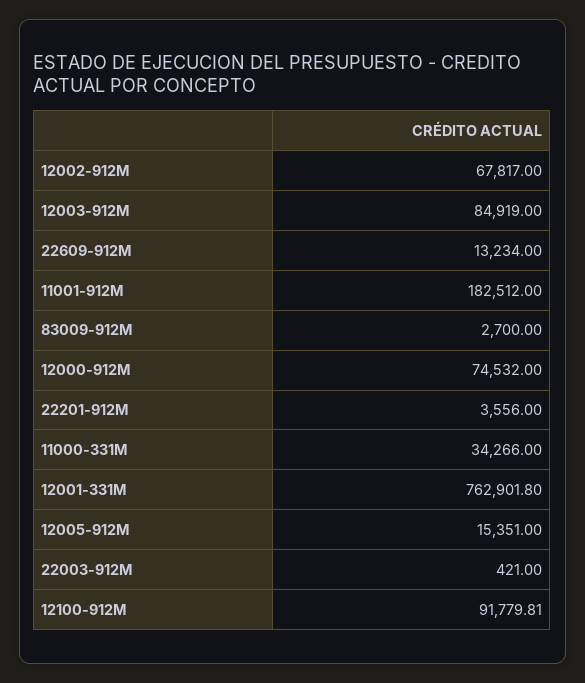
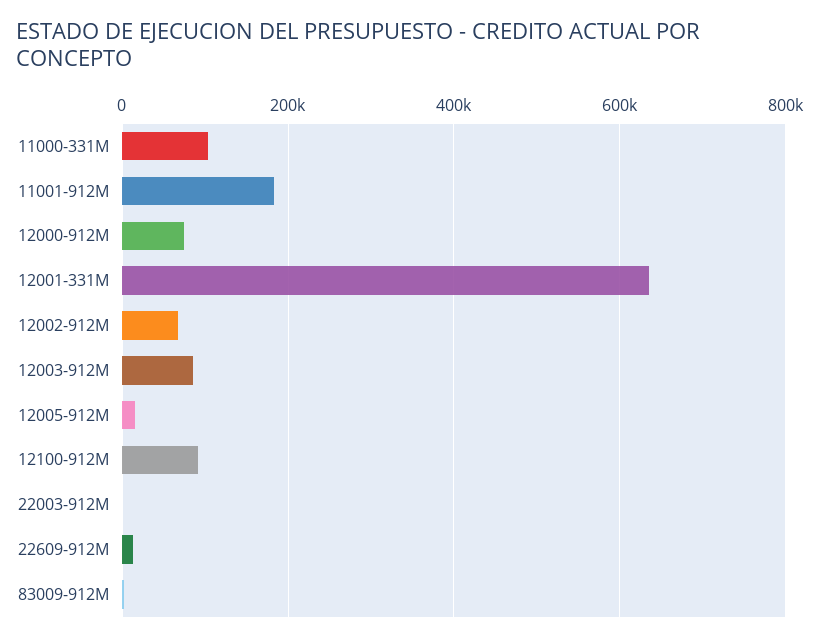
  {
    "12002-912M": 67817,
    "12003-912M": 84919,
    "22609-912M": 13234,
    "11001-912M": 182512,
    "83009-912M": 2700,
    "12000-912M": 74532,
-   "22201-912M": 3556,
-   "11000-331M": 34266,
+   "11000-331M": 100000,
-   "12001-331M": 762901.8,
+   "12001-331M": 640000,
    "12005-912M": 15351,
    "22003-912M": 421,
    "12100-912M": 91779.81
  }

